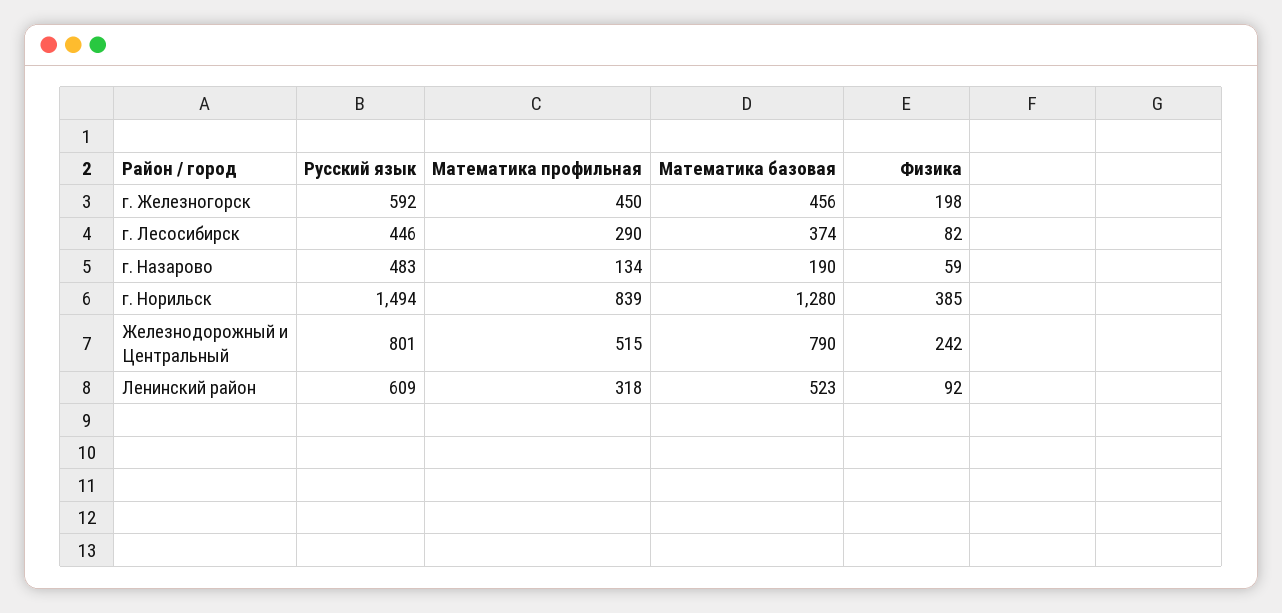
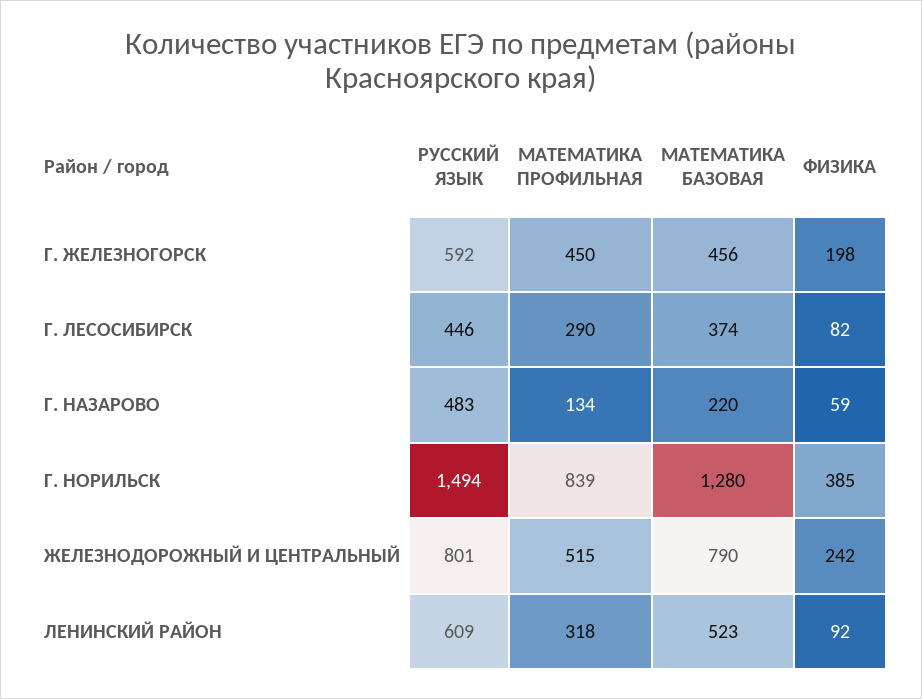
  {
    "Русский язык": {
      "г. Железногорск": 592,
      "г. Лесосибирск": 446,
      "г. Назарово": 483,
      "г. Норильск": 1494,
      "Железнодорожный и Центральный": 801,
      "Ленинский район": 609
    },
    "Математика профильная": {
      "г. Железногорск": 450,
      "г. Лесосибирск": 290,
      "г. Назарово": 134,
      "г. Норильск": 839,
      "Железнодорожный и Центральный": 515,
      "Ленинский район": 318
    },
    "Математика базовая": {
      "г. Железногорск": 456,
      "г. Лесосибирск": 374,
-     "г. Назарово": 190,
+     "г. Назарово": 220,
      "г. Норильск": 1280,
      "Железнодорожный и Центральный": 790,
      "Ленинский район": 523
    },
    "Физика": {
      "г. Железногорск": 198,
      "г. Лесосибирск": 82,
      "г. Назарово": 59,
      "г. Норильск": 385,
      "Железнодорожный и Центральный": 242,
      "Ленинский район": 92
    }
  }

